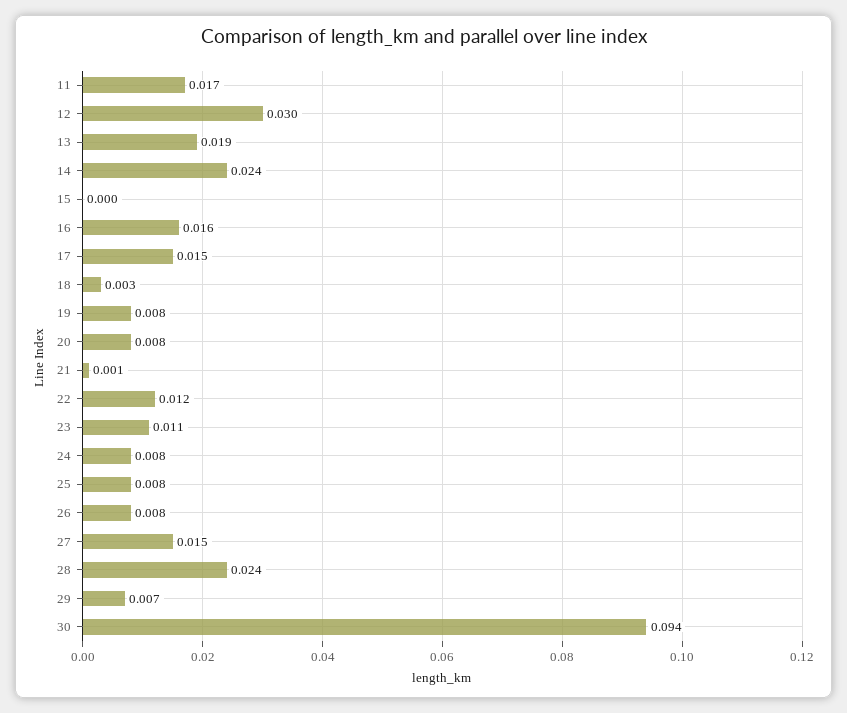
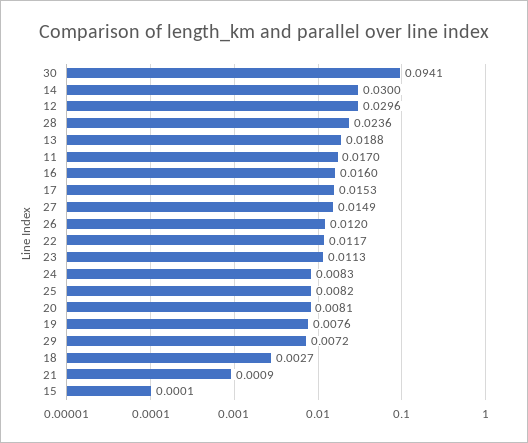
  {
    "11": 0.017,
    "12": 0.0296,
    "13": 0.0188,
-   "14": 0.024,
+   "14": 0.03,
    "15": 0.0001,
    "16": 0.016,
    "17": 0.0153,
    "18": 0.0027,
    "19": 0.0076,
    "20": 0.0081,
    "21": 0.0009,
    "22": 0.0117,
    "23": 0.0113,
    "24": 0.0083,
    "25": 0.0082,
-   "26": 0.008,
+   "26": 0.012,
    "27": 0.0149,
    "28": 0.0236,
    "29": 0.0072,
    "30": 0.0941
  }

